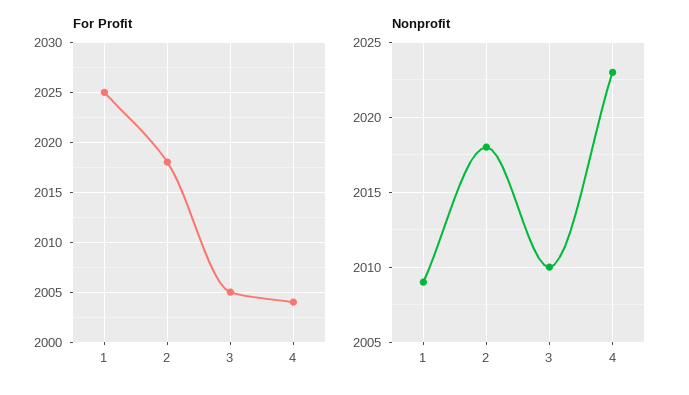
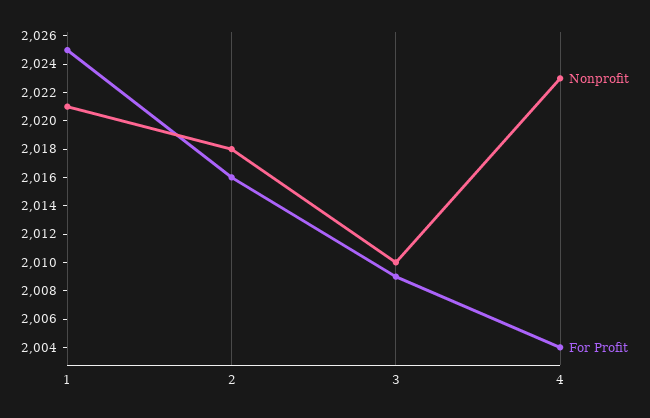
  {
    "For Profit": {
      "1": 2025,
-     "2": 2018,
+     "2": 2016,
-     "3": 2005,
+     "3": 2009,
      "4": 2004
    },
    "Nonprofit": {
-     "1": 2009,
+     "1": 2021,
      "2": 2018,
      "3": 2010,
      "4": 2023
    }
  }

